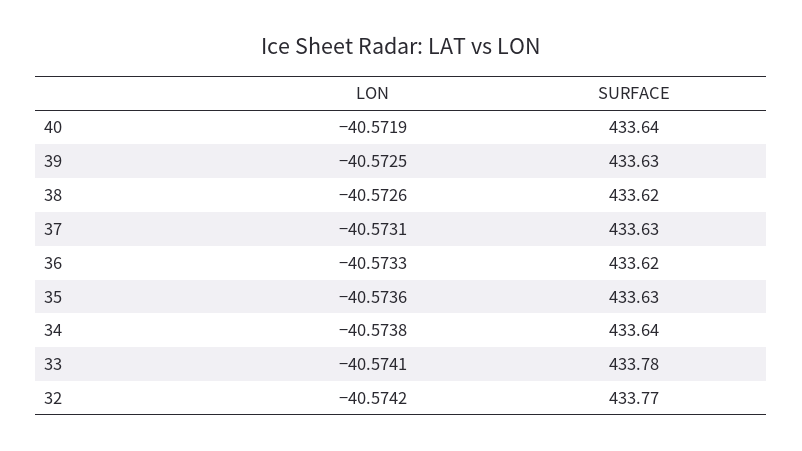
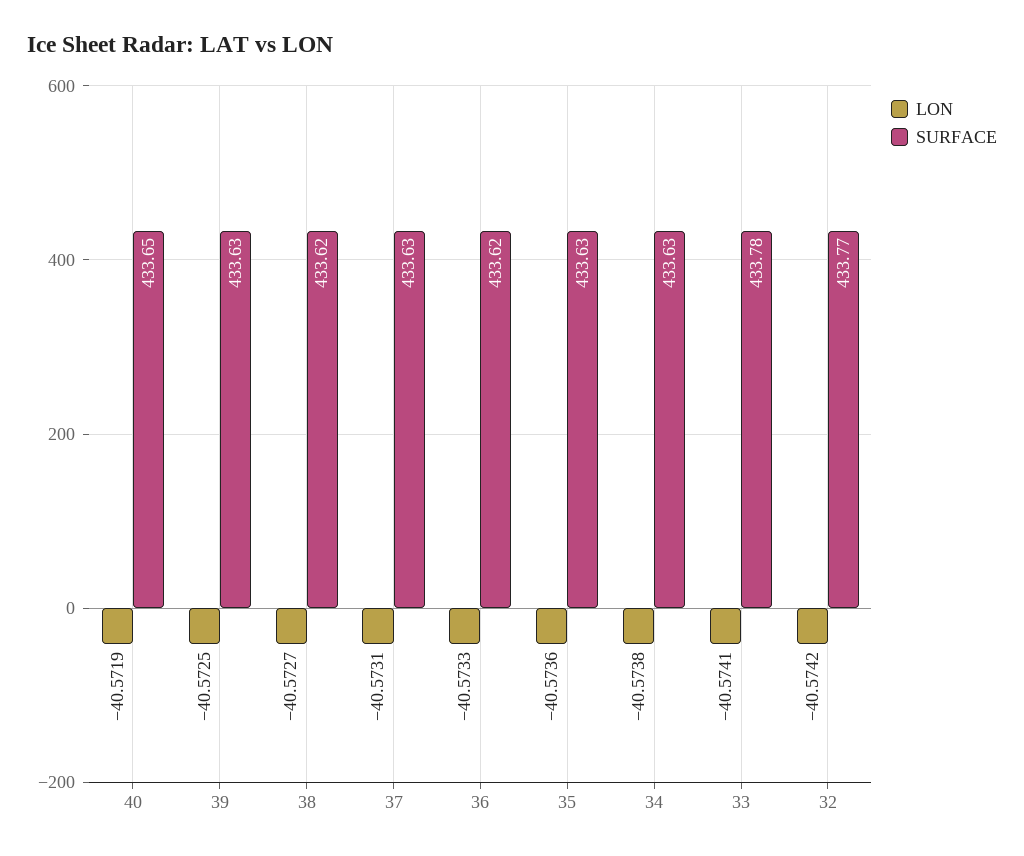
  {
    "LON": {
      "40": -40.5719,
      "39": -40.5725,
-     "38": -40.5726,
+     "38": -40.5727,
      "37": -40.5731,
      "36": -40.5733,
      "35": -40.5736,
      "34": -40.5738,
      "33": -40.5741,
      "32": -40.5742
    },
    "SURFACE": {
-     "40": 433.64,
+     "40": 433.65,
      "39": 433.63,
      "38": 433.62,
      "37": 433.63,
      "36": 433.62,
      "35": 433.63,
-     "34": 433.64,
+     "34": 433.63,
      "33": 433.78,
      "32": 433.77
    }
  }

